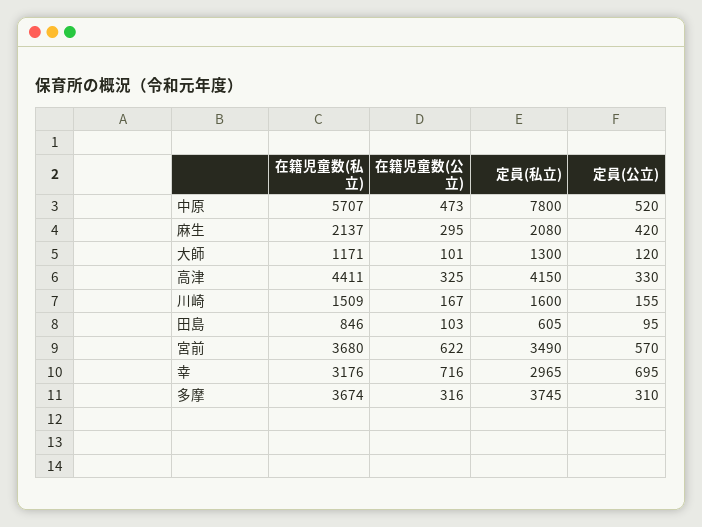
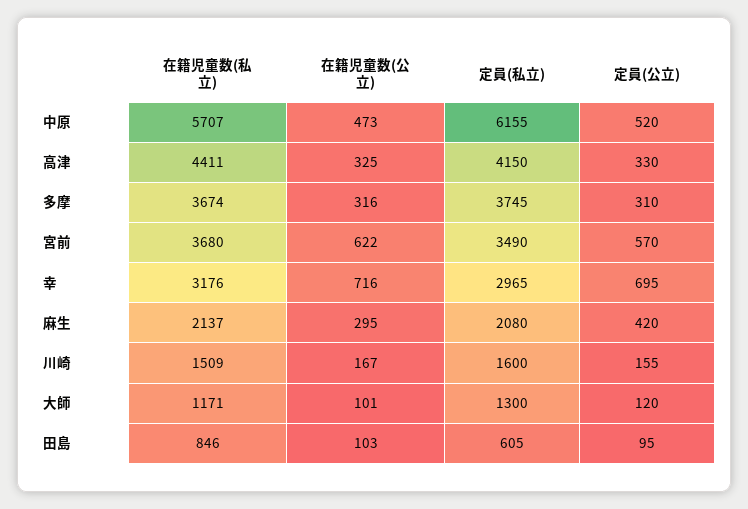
  {
    "在籍児童数(私立)": {
      "中原": 5707,
      "麻生": 2137,
      "大師": 1171,
      "高津": 4411,
      "川崎": 1509,
      "田島": 846,
      "宮前": 3680,
      "幸": 3176,
      "多摩": 3674
    },
    "在籍児童数(公立)": {
      "中原": 473,
      "麻生": 295,
      "大師": 101,
      "高津": 325,
      "川崎": 167,
      "田島": 103,
      "宮前": 622,
      "幸": 716,
      "多摩": 316
    },
    "定員(私立)": {
-     "中原": 7800,
+     "中原": 6155,
      "麻生": 2080,
      "大師": 1300,
      "高津": 4150,
      "川崎": 1600,
      "田島": 605,
      "宮前": 3490,
      "幸": 2965,
      "多摩": 3745
    },
    "定員(公立)": {
      "中原": 520,
      "麻生": 420,
      "大師": 120,
      "高津": 330,
      "川崎": 155,
      "田島": 95,
      "宮前": 570,
      "幸": 695,
      "多摩": 310
    }
  }

